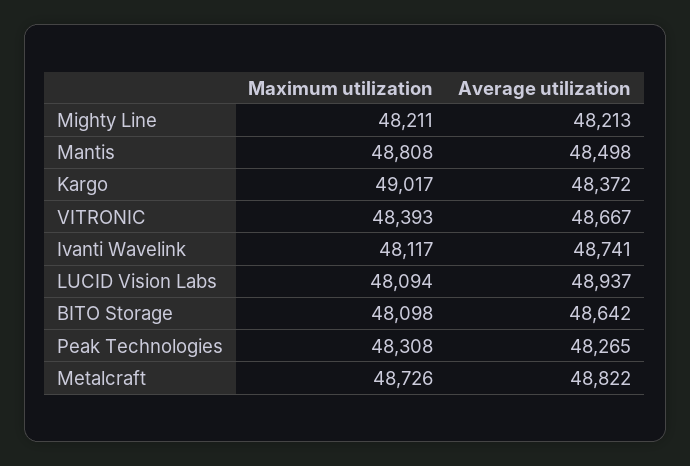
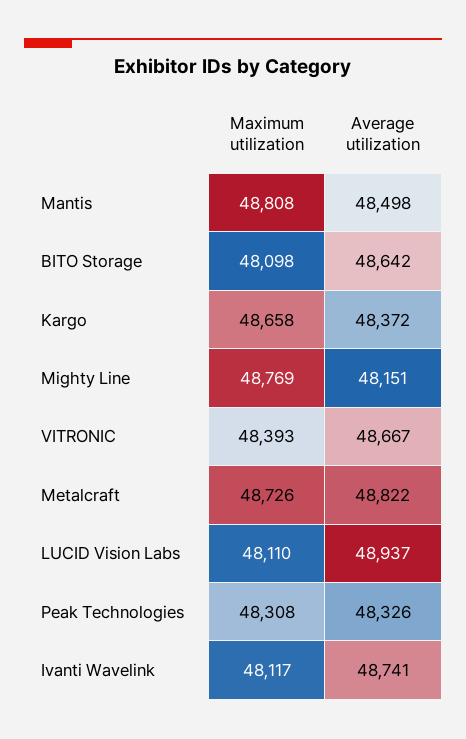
  {
    "Maximum utilization": {
-     "Mighty Line": 48211,
+     "Mighty Line": 48769,
      "Mantis": 48808,
-     "Kargo": 49017,
+     "Kargo": 48658,
      "VITRONIC": 48393,
      "Ivanti Wavelink": 48117,
-     "LUCID Vision Labs": 48094,
+     "LUCID Vision Labs": 48110,
      "BITO Storage": 48098,
      "Peak Technologies": 48308,
      "Metalcraft": 48726
    },
    "Average utilization": {
-     "Mighty Line": 48213,
+     "Mighty Line": 48151,
      "Mantis": 48498,
      "Kargo": 48372,
      "VITRONIC": 48667,
      "Ivanti Wavelink": 48741,
      "LUCID Vision Labs": 48937,
      "BITO Storage": 48642,
-     "Peak Technologies": 48265,
+     "Peak Technologies": 48326,
      "Metalcraft": 48822
    }
  }

